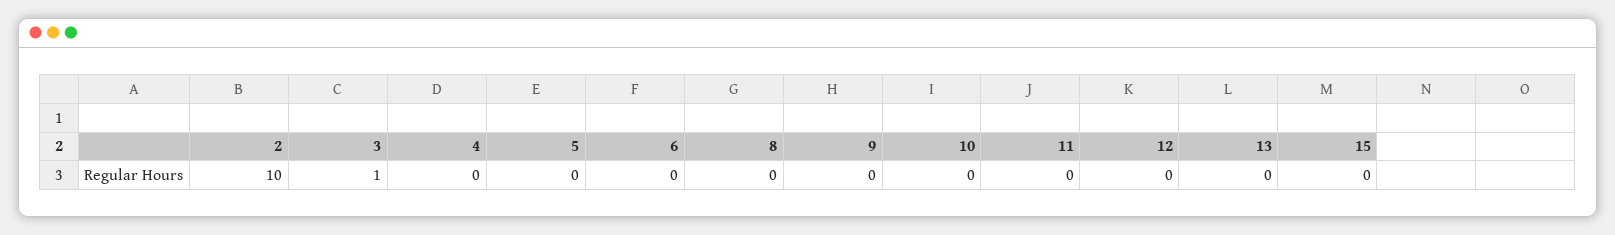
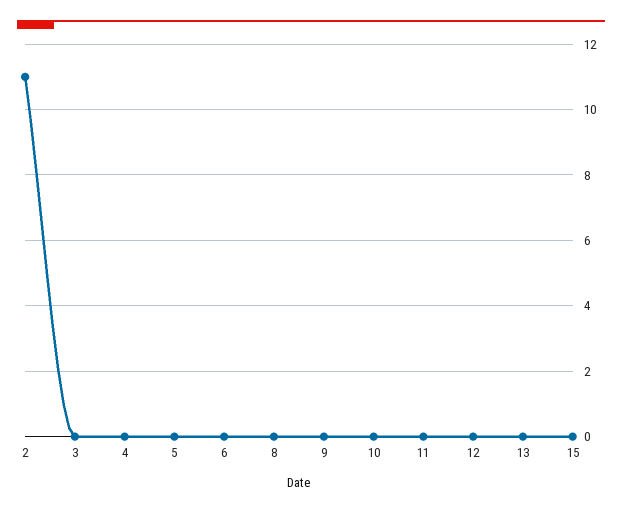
  {
-   "2": 10,
+   "2": 11,
-   "3": 1,
+   "3": 0,
    "4": 0,
    "5": 0,
    "6": 0,
    "8": 0,
    "9": 0,
    "10": 0,
    "11": 0,
    "12": 0,
    "13": 0,
    "15": 0
  }

